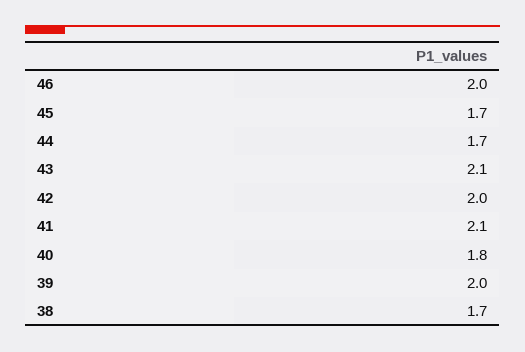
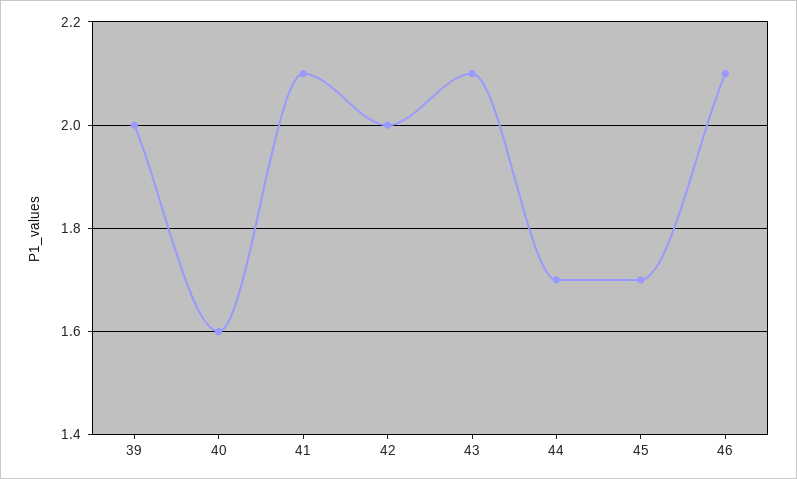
  {
-   "46": 2,
+   "46": 2.1,
    "45": 1.7,
    "44": 1.7,
    "43": 2.1,
    "42": 2,
    "41": 2.1,
-   "40": 1.8,
+   "40": 1.6,
-   "39": 2,
+   "39": 2
-   "38": 1.7
  }

